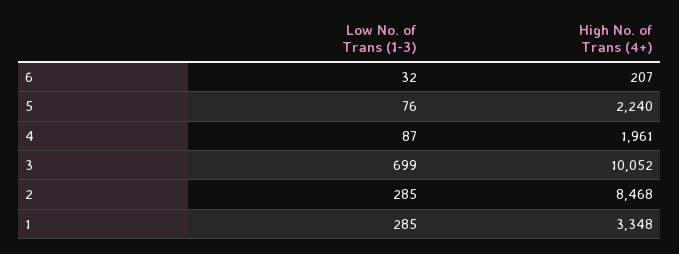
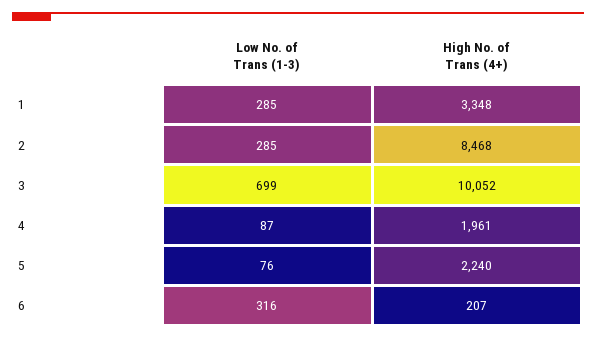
  {
    "Low No. of Trans (1-3)": {
-     "6": 32,
+     "6": 316,
      "5": 76,
      "4": 87,
      "3": 699,
      "2": 285,
      "1": 285
    },
    "High No. of Trans (4+)": {
      "6": 207,
      "5": 2240,
      "4": 1961,
      "3": 10052,
      "2": 8468,
      "1": 3348
    }
  }

